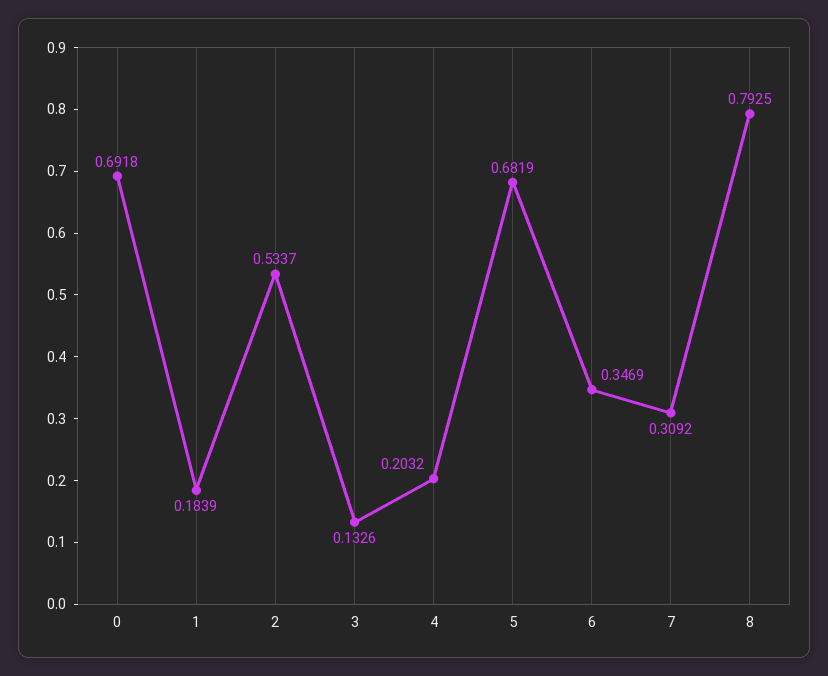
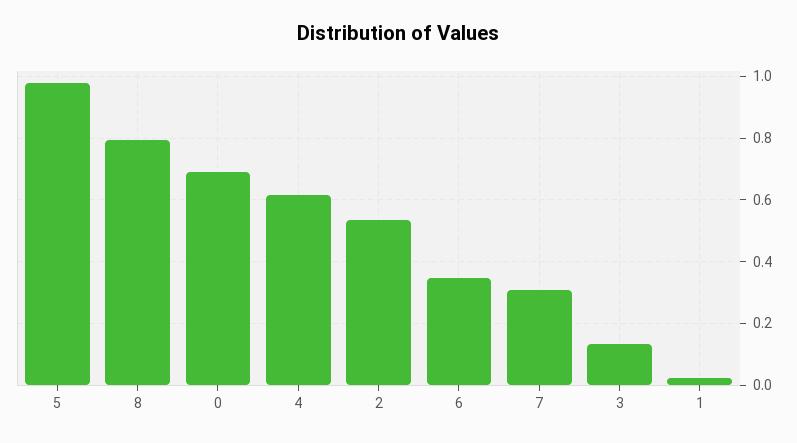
  {
    "0": 0.6918,
-   "1": 0.1839,
+   "1": 0.02,
    "2": 0.5337,
    "3": 0.1326,
-   "4": 0.2032,
+   "4": 0.62,
-   "5": 0.6819,
+   "5": 0.98,
    "6": 0.3469,
    "7": 0.3092,
    "8": 0.7925
  }

